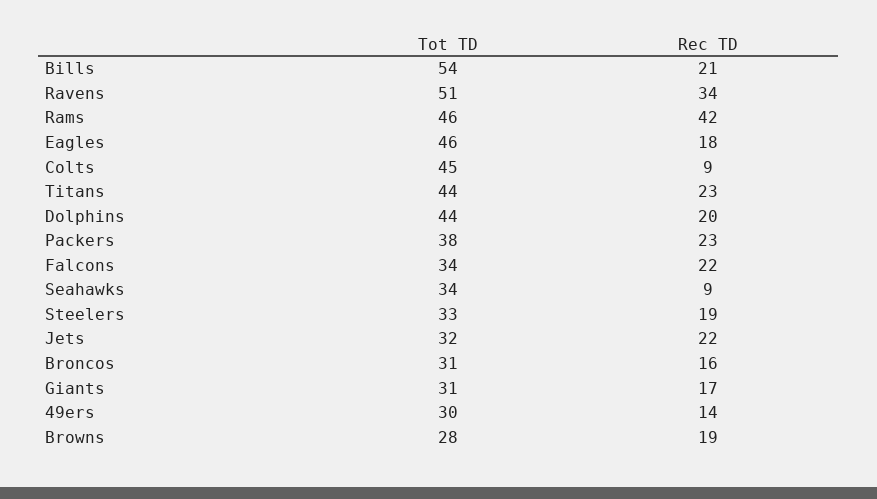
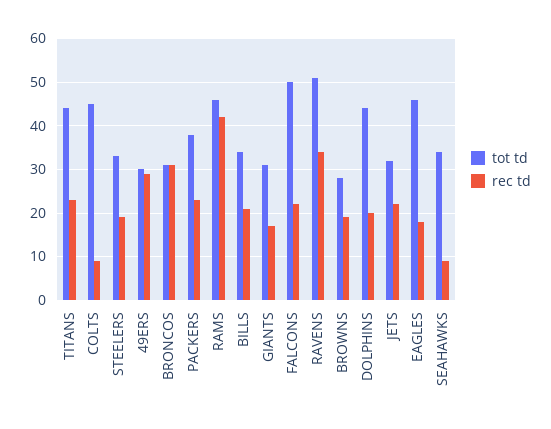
  {
    "Tot TD": {
-     "Bills": 54,
+     "Bills": 35,
      "Ravens": 51,
      "Rams": 46,
      "Eagles": 46,
      "Colts": 45,
      "Titans": 44,
      "Dolphins": 44,
      "Packers": 38,
-     "Falcons": 34,
+     "Falcons": 50,
      "Seahawks": 34,
      "Steelers": 33,
      "Jets": 32,
      "Broncos": 31,
      "Giants": 31,
      "49ers": 30,
      "Browns": 28
    },
    "Rec TD": {
      "Bills": 21,
      "Ravens": 34,
      "Rams": 42,
      "Eagles": 18,
      "Colts": 9,
      "Titans": 23,
      "Dolphins": 20,
      "Packers": 23,
      "Falcons": 22,
      "Seahawks": 9,
      "Steelers": 19,
      "Jets": 22,
-     "Broncos": 16,
+     "Broncos": 30,
      "Giants": 17,
-     "49ers": 14,
+     "49ers": 30,
      "Browns": 19
    }
  }

